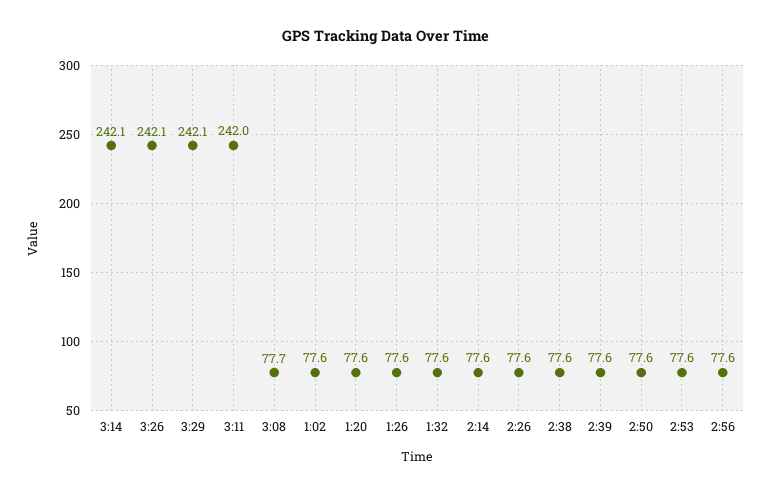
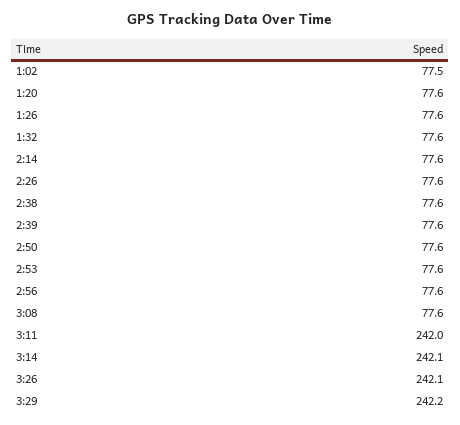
  {
    "3:14": 242.1,
    "3:26": 242.1,
-   "3:29": 242.1,
+   "3:29": 242.2,
    "3:11": 242,
-   "3:08": 77.7,
+   "3:08": 77.6,
-   "1:02": 77.6,
+   "1:02": 77.5,
    "1:20": 77.6,
    "1:26": 77.6,
    "1:32": 77.6,
    "2:14": 77.6,
    "2:26": 77.6,
    "2:38": 77.6,
    "2:39": 77.6,
    "2:50": 77.6,
    "2:53": 77.6,
    "2:56": 77.6
  }

